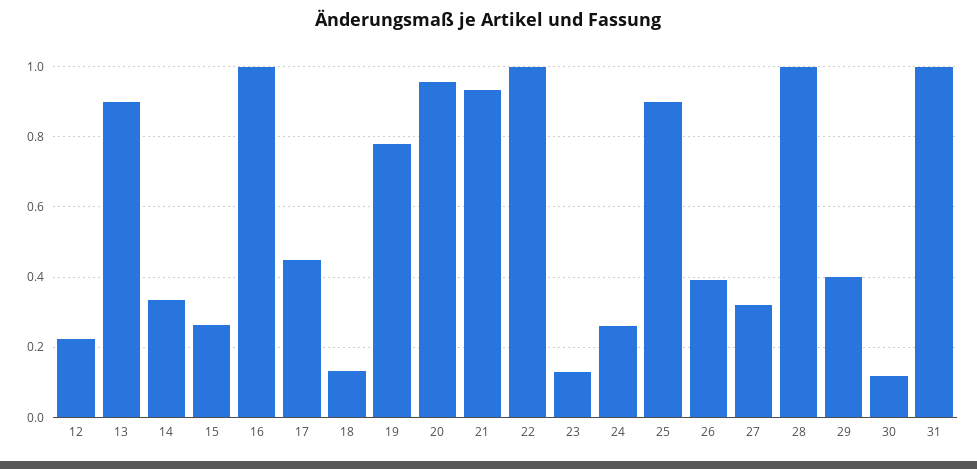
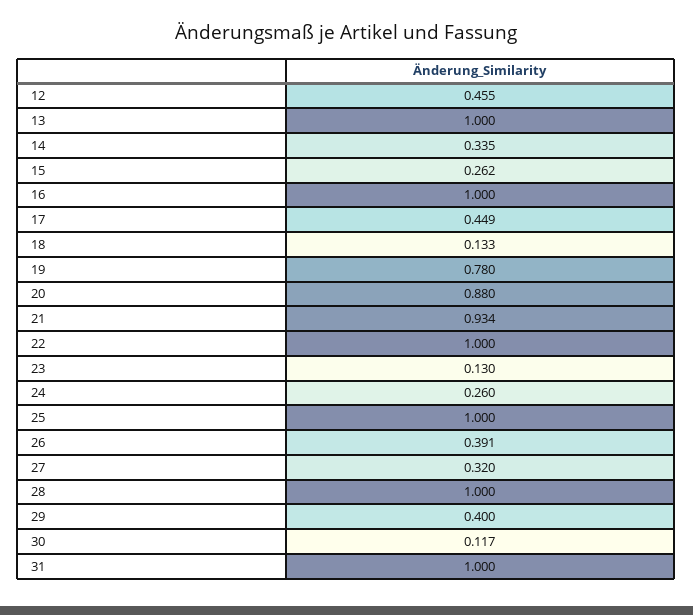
  {
-   "12": 0.22,
+   "12": 0.455,
-   "13": 0.9,
+   "13": 1,
    "14": 0.335,
    "15": 0.262,
    "16": 1,
    "17": 0.449,
    "18": 0.133,
    "19": 0.78,
-   "20": 0.96,
+   "20": 0.88,
    "21": 0.934,
    "22": 1,
    "23": 0.13,
    "24": 0.26,
-   "25": 0.9,
+   "25": 1,
    "26": 0.391,
    "27": 0.32,
    "28": 1,
    "29": 0.4,
    "30": 0.117,
    "31": 1
  }

